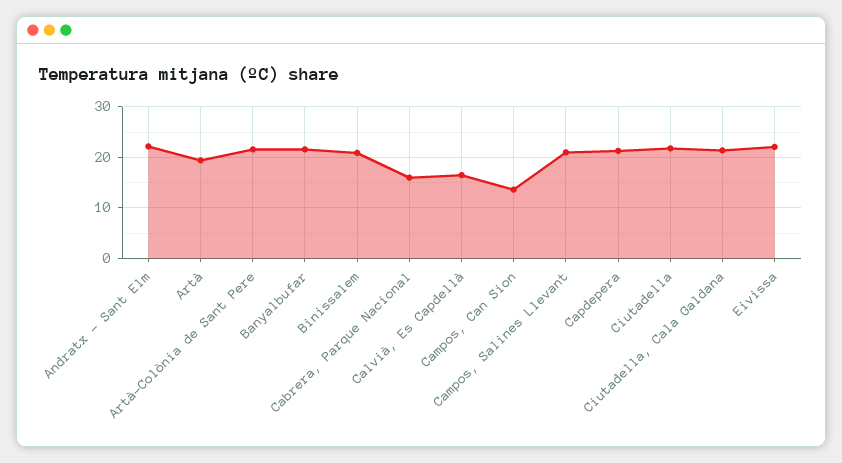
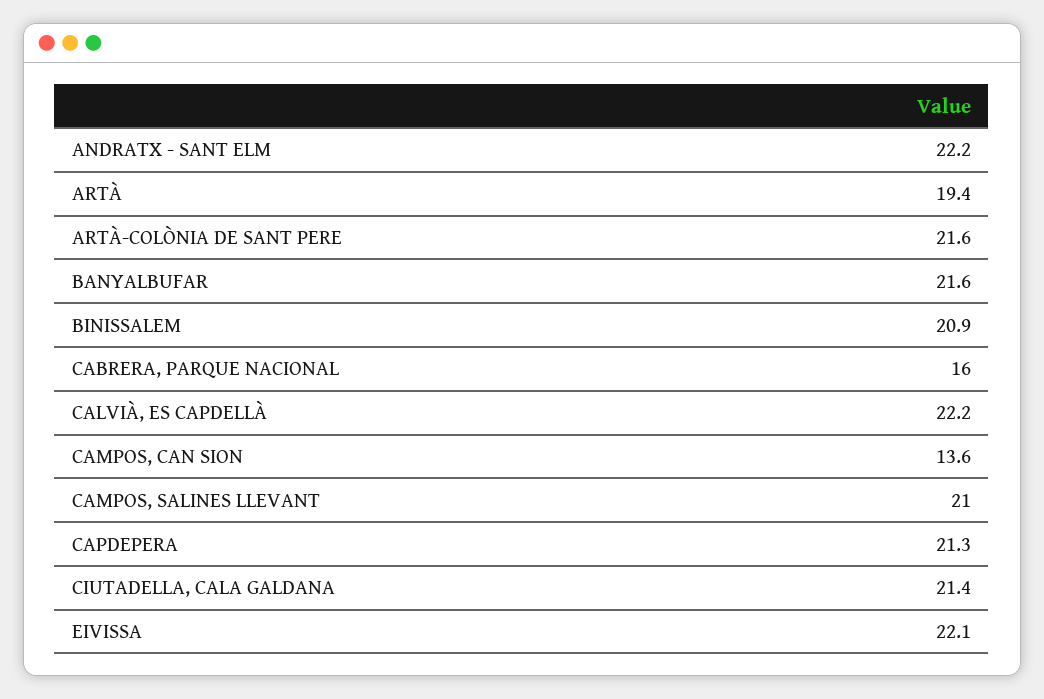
  {
    "Andratx - Sant Elm": 22.2,
    "Artà": 19.4,
    "Artà-Colònia de Sant Pere": 21.6,
    "Banyalbufar": 21.6,
    "Binissalem": 20.9,
    "Cabrera, Parque Nacional": 16,
-   "Calvià, Es Capdellà": 16,
+   "Calvià, Es Capdellà": 22.2,
    "Campos, Can Sion": 13.6,
    "Campos, Salines Llevant": 21,
    "Capdepera": 21.3,
-   "Ciutadella": 22,
    "Ciutadella, Cala Galdana": 21.4,
    "Eivissa": 22.1
  }

